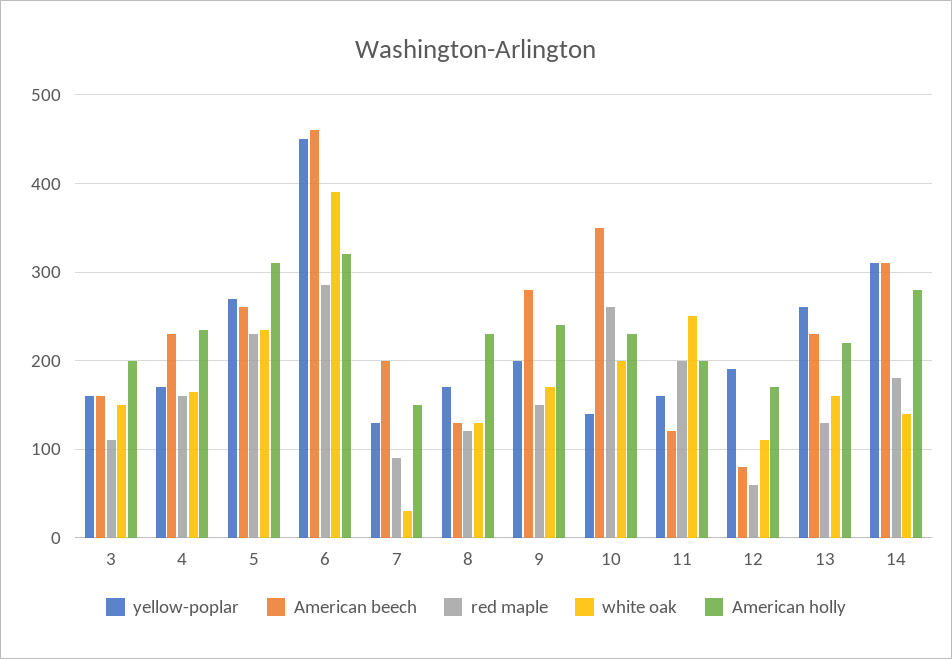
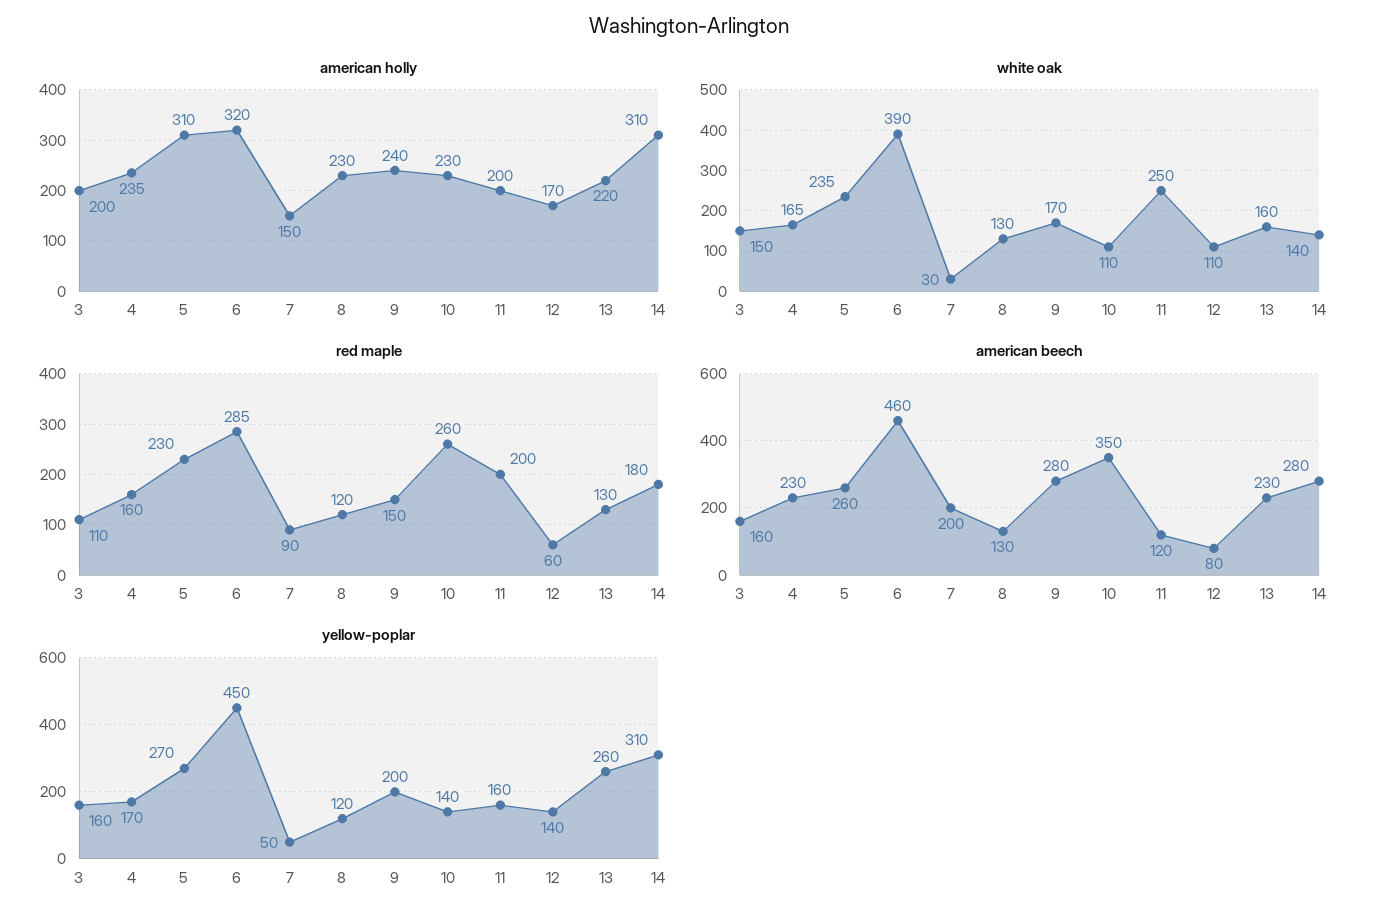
  {
    "yellow-poplar": {
      "3": 160,
      "4": 170,
      "5": 270,
      "6": 450,
-     "7": 130,
+     "7": 50,
-     "8": 170,
+     "8": 120,
      "9": 200,
      "10": 140,
      "11": 160,
-     "12": 190,
+     "12": 140,
      "13": 260,
      "14": 310
    },
    "American beech": {
      "3": 160,
      "4": 230,
      "5": 260,
      "6": 460,
      "7": 200,
      "8": 130,
      "9": 280,
      "10": 350,
      "11": 120,
      "12": 80,
      "13": 230,
-     "14": 310
+     "14": 280
    },
    "red maple": {
      "3": 110,
      "4": 160,
      "5": 230,
      "6": 285,
      "7": 90,
      "8": 120,
      "9": 150,
      "10": 260,
      "11": 200,
      "12": 60,
      "13": 130,
      "14": 180
    },
    "white oak": {
      "3": 150,
      "4": 165,
      "5": 235,
      "6": 390,
      "7": 30,
      "8": 130,
      "9": 170,
-     "10": 200,
+     "10": 110,
      "11": 250,
      "12": 110,
      "13": 160,
      "14": 140
    },
    "American holly": {
      "3": 200,
      "4": 235,
      "5": 310,
      "6": 320,
      "7": 150,
      "8": 230,
      "9": 240,
      "10": 230,
      "11": 200,
      "12": 170,
      "13": 220,
-     "14": 280
+     "14": 310
    }
  }

